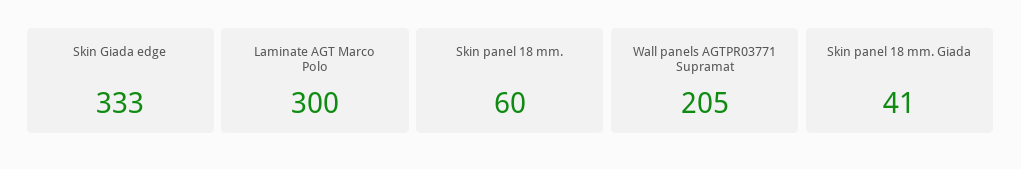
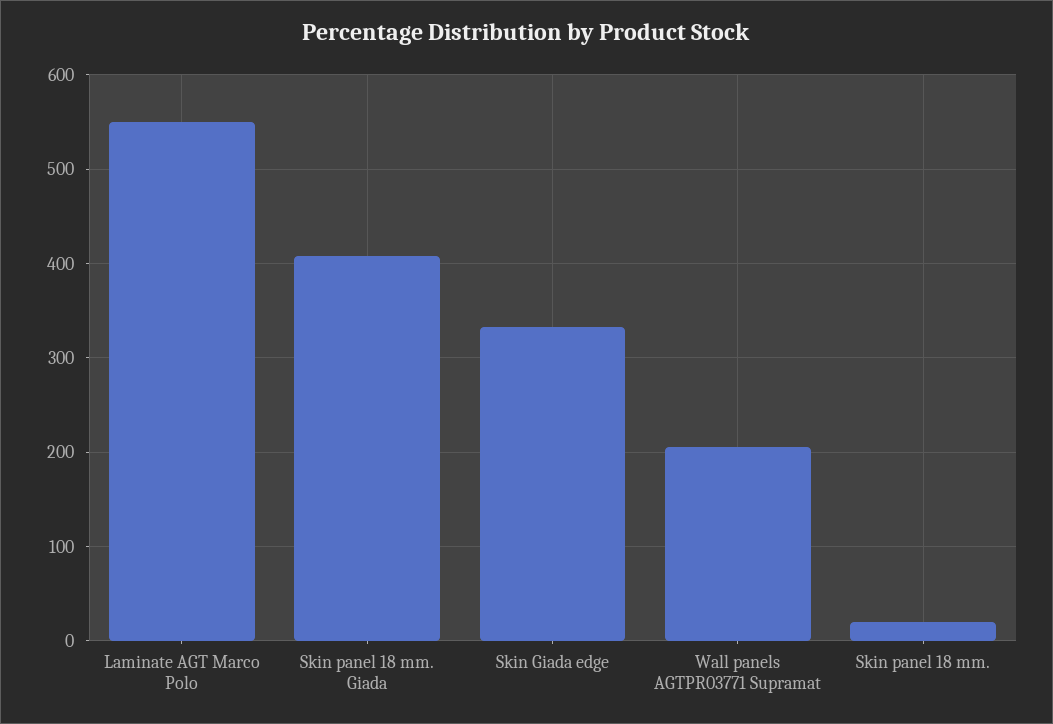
  {
    "Skin Giada edge": 333,
-   "Laminate AGT Marco Polo": 300,
+   "Laminate AGT Marco Polo": 550,
-   "Skin panel 18 mm.": 60,
+   "Skin panel 18 mm.": 20,
    "Wall panels AGTPR03771 Supramat": 205,
-   "Skin panel 18 mm. Giada": 41
+   "Skin panel 18 mm. Giada": 410
  }

